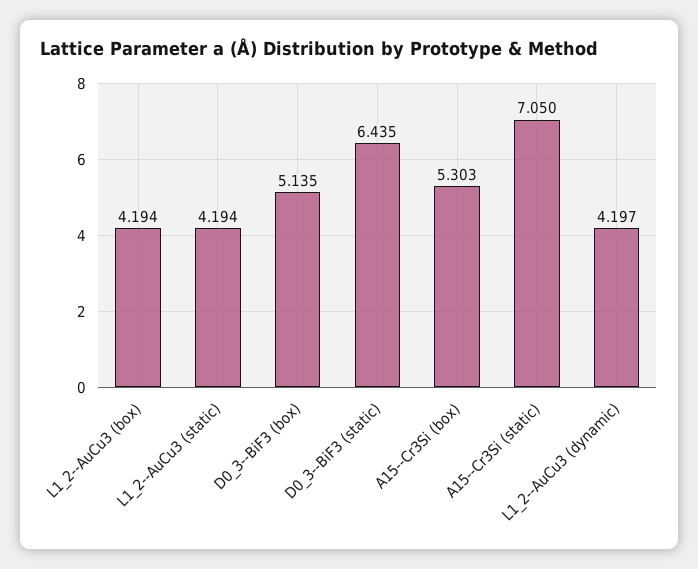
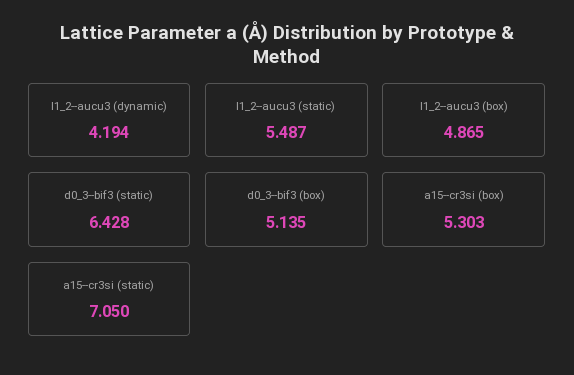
  {
-   "L1_2--AuCu3 (box)": 4.194,
+   "L1_2--AuCu3 (box)": 4.865,
-   "L1_2--AuCu3 (static)": 4.194,
+   "L1_2--AuCu3 (static)": 5.487,
    "D0_3--BiF3 (box)": 5.135,
-   "D0_3--BiF3 (static)": 6.435,
+   "D0_3--BiF3 (static)": 6.428,
    "A15--Cr3Si (box)": 5.303,
    "A15--Cr3Si (static)": 7.05,
-   "L1_2--AuCu3 (dynamic)": 4.197
+   "L1_2--AuCu3 (dynamic)": 4.194
  }

